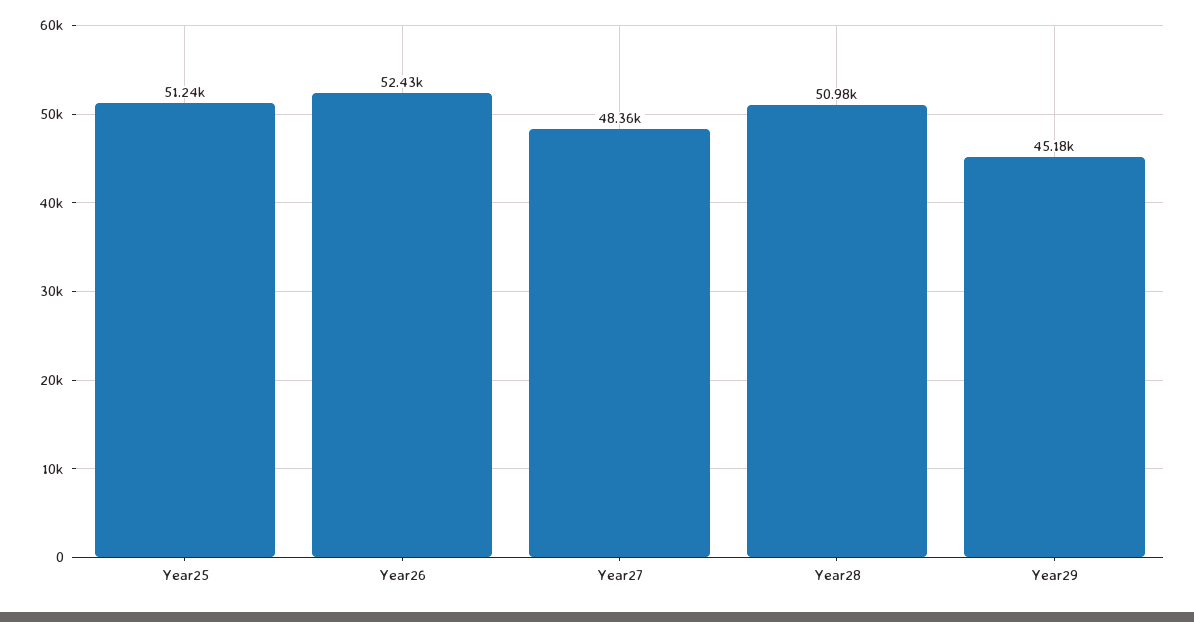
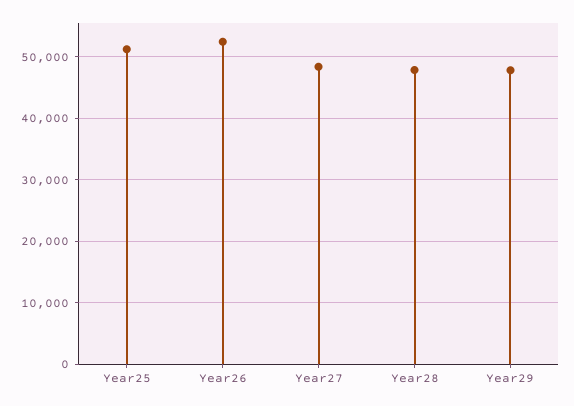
  {
    "Year25": 51240,
    "Year26": 52430,
    "Year27": 48360,
-   "Year28": 50980,
+   "Year28": 48000,
-   "Year29": 45180
+   "Year29": 48000
  }

